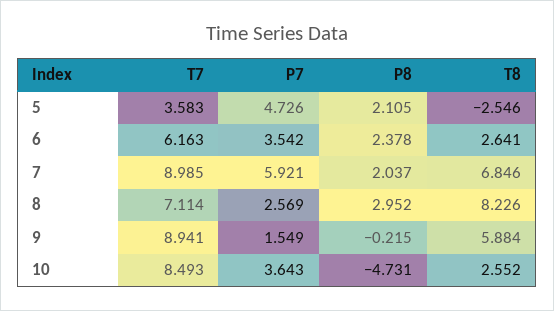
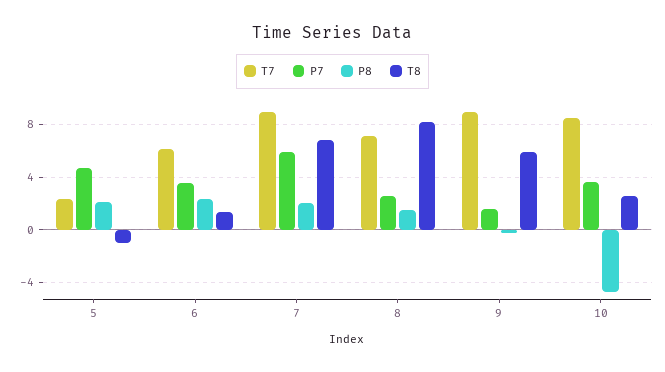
  {
    "T7": {
-     "5": 3.583,
+     "5": 2.5,
      "6": 6.163,
      "7": 8.985,
      "8": 7.114,
      "9": 8.941,
      "10": 8.493
    },
    "P7": {
      "5": 4.726,
      "6": 3.542,
      "7": 5.921,
      "8": 2.569,
      "9": 1.549,
      "10": 3.643
    },
    "P8": {
      "5": 2.105,
      "6": 2.378,
      "7": 2.037,
-     "8": 2.952,
+     "8": 1.5,
      "9": -0.215,
      "10": -4.731
    },
    "T8": {
-     "5": -2.546,
+     "5": -1,
-     "6": 2.641,
+     "6": 1.5,
      "7": 6.846,
      "8": 8.226,
      "9": 5.884,
      "10": 2.552
    }
  }

